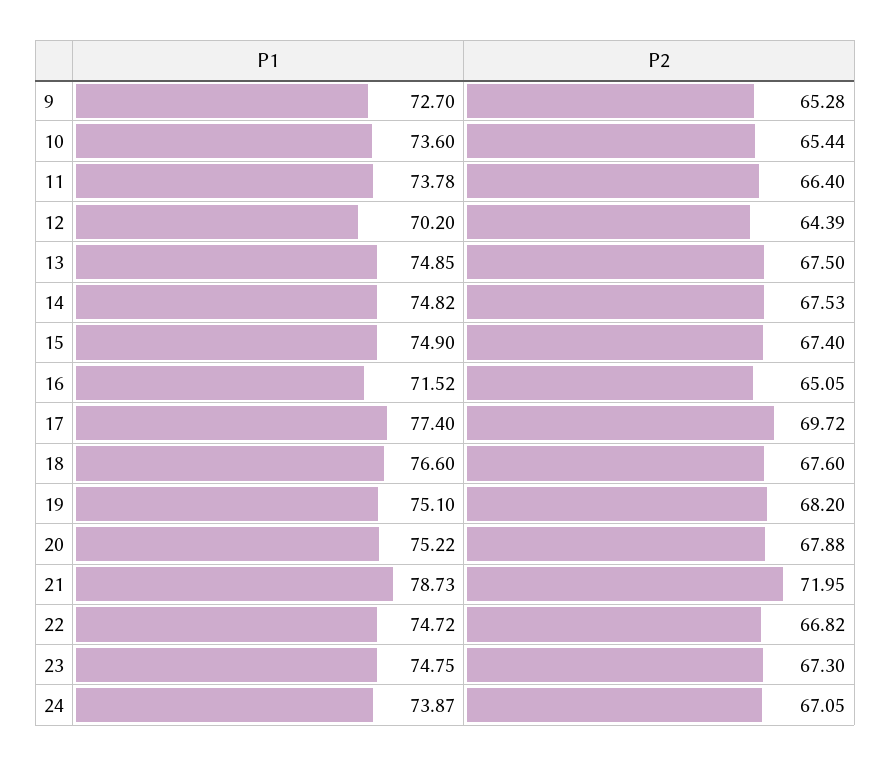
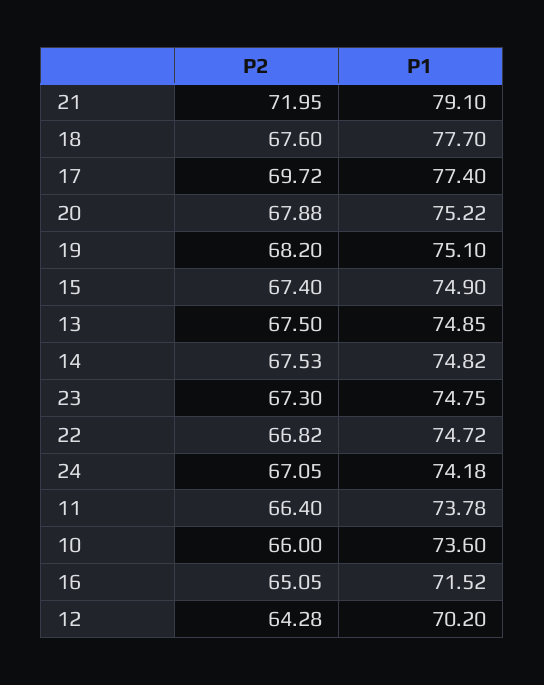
  {
    "P1": {
-     "9": 72.7,
      "10": 73.6,
      "11": 73.78,
      "12": 70.2,
      "13": 74.85,
      "14": 74.82,
      "15": 74.9,
      "16": 71.52,
      "17": 77.4,
-     "18": 76.6,
+     "18": 77.7,
      "19": 75.1,
      "20": 75.22,
-     "21": 78.73,
+     "21": 79.1,
      "22": 74.72,
      "23": 74.75,
-     "24": 73.87
+     "24": 74.18
    },
    "P2": {
-     "9": 65.28,
-     "10": 65.44,
+     "10": 66,
      "11": 66.4,
-     "12": 64.39,
+     "12": 64.28,
      "13": 67.5,
      "14": 67.53,
      "15": 67.4,
      "16": 65.05,
      "17": 69.72,
      "18": 67.6,
      "19": 68.2,
      "20": 67.88,
      "21": 71.95,
      "22": 66.82,
      "23": 67.3,
      "24": 67.05
    }
  }

